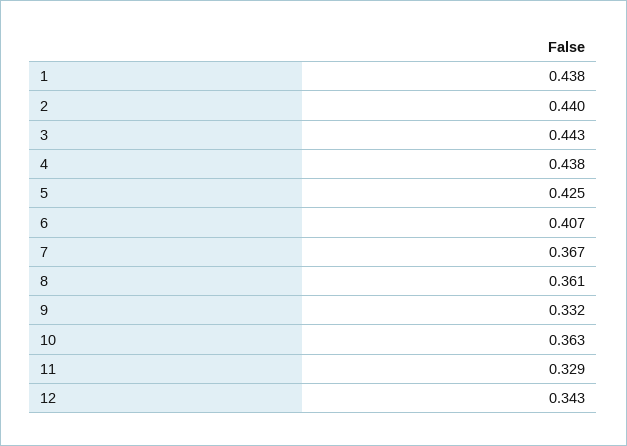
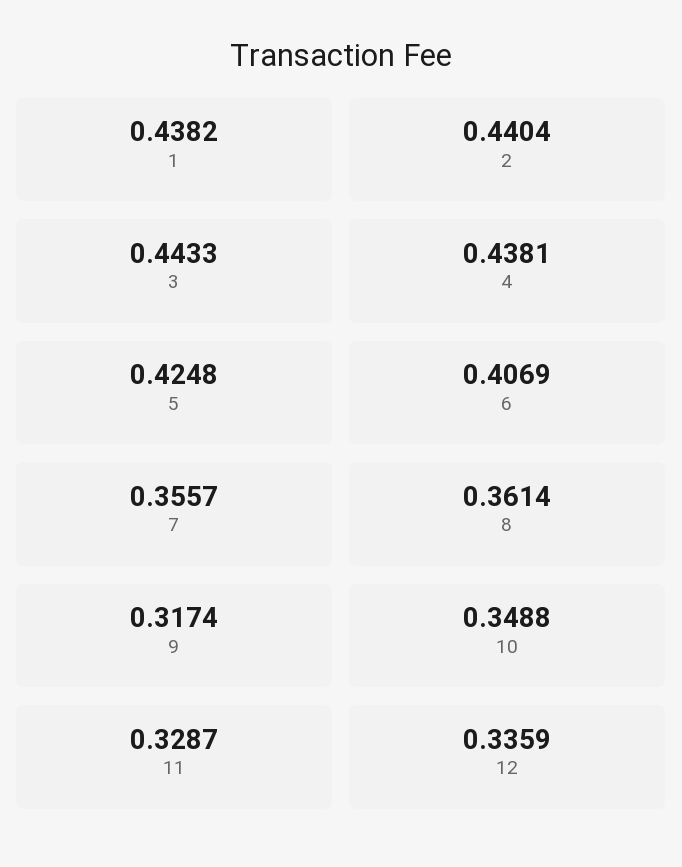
  {
    "1": 0.4382,
    "2": 0.4404,
    "3": 0.4433,
    "4": 0.4381,
    "5": 0.4248,
    "6": 0.4069,
-   "7": 0.367,
+   "7": 0.3557,
    "8": 0.3614,
-   "9": 0.332,
+   "9": 0.3174,
-   "10": 0.363,
+   "10": 0.3488,
    "11": 0.3287,
-   "12": 0.343
+   "12": 0.3359
  }

